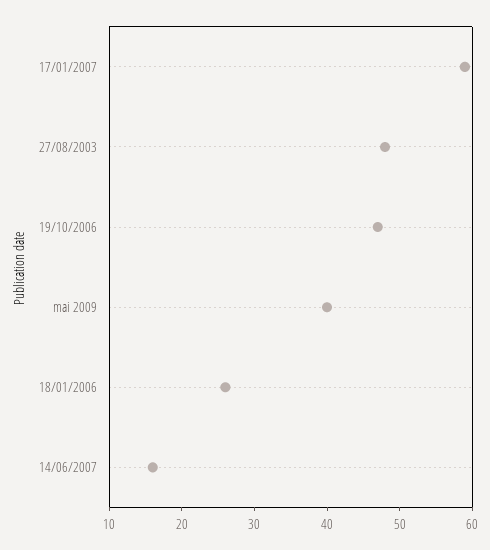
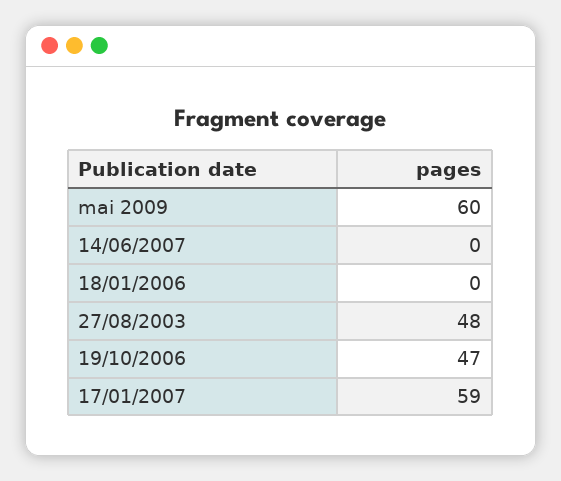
  {
    "17/01/2007": 59,
    "27/08/2003": 48,
    "19/10/2006": 47,
-   "mai 2009": 40,
+   "mai 2009": 60,
-   "18/01/2006": 25,
+   "18/01/2006": 0,
-   "14/06/2007": 15
+   "14/06/2007": 0
  }

